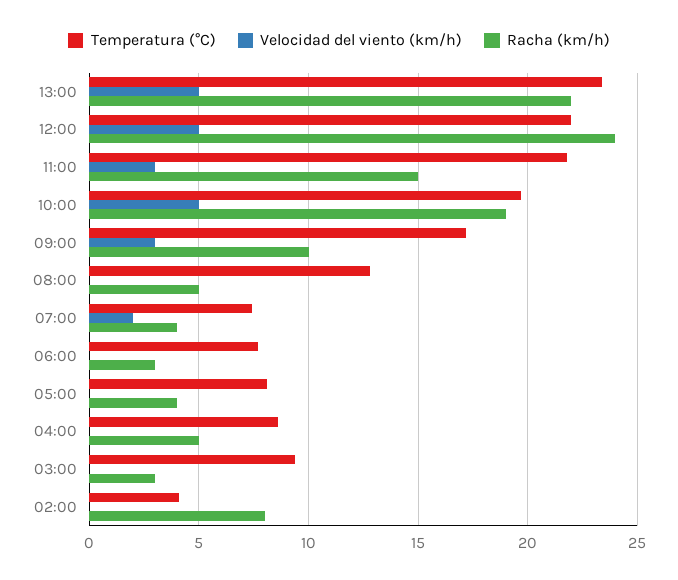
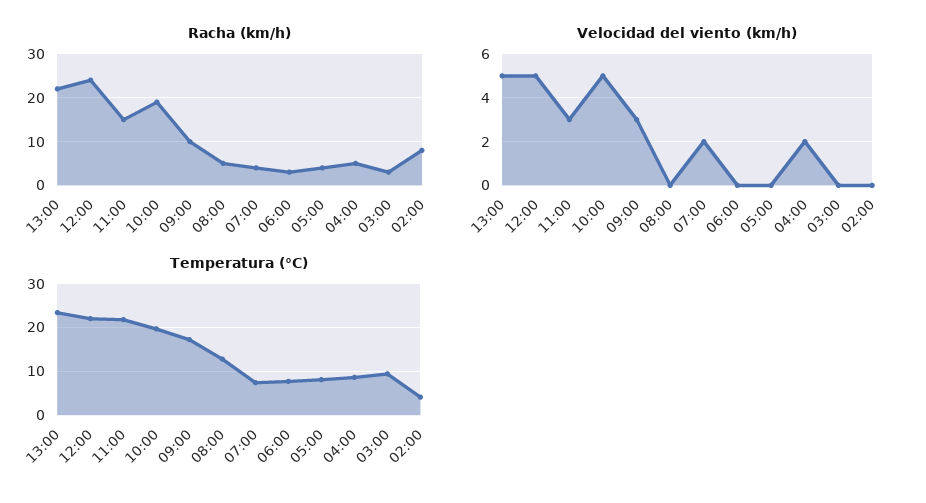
  {
    "Temperatura (°C)": {
      "13:00": 23.5,
      "12:00": 22,
      "11:00": 22,
      "10:00": 19.5,
      "09:00": 17,
      "08:00": 13,
      "07:00": 7.5,
      "06:00": 7.5,
      "05:00": 8,
      "04:00": 8.5,
      "03:00": 9.5,
      "02:00": 4
    },
    "Velocidad del viento (km/h)": {
      "13:00": 5,
      "12:00": 5,
      "11:00": 3,
      "10:00": 5,
      "09:00": 3,
      "08:00": 0,
      "07:00": 2,
      "06:00": 0,
      "05:00": 0,
-     "04:00": 0,
+     "04:00": 2,
      "03:00": 0,
      "02:00": 0
    },
    "Racha (km/h)": {
      "13:00": 22,
      "12:00": 24,
      "11:00": 15,
      "10:00": 19,
      "09:00": 10,
      "08:00": 5,
      "07:00": 4,
      "06:00": 3,
      "05:00": 4,
      "04:00": 5,
      "03:00": 3,
      "02:00": 8
    }
  }

